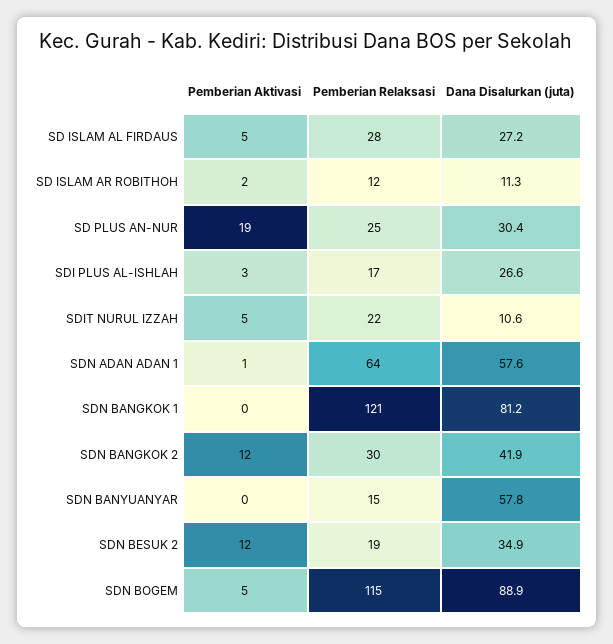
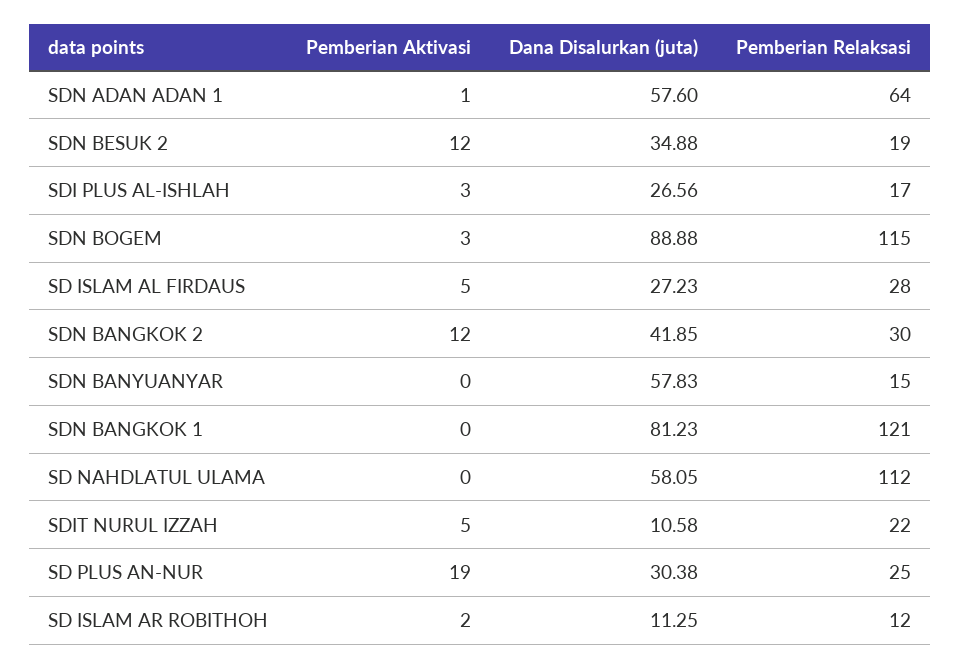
  {
    "Pemberian Aktivasi": {
      "SD ISLAM AL FIRDAUS": 5,
      "SD ISLAM AR ROBITHOH": 2,
      "SD PLUS AN-NUR": 19,
      "SDI PLUS AL-ISHLAH": 3,
      "SDIT NURUL IZZAH": 5,
      "SDN ADAN ADAN 1": 1,
      "SDN BANGKOK 1": 0,
      "SDN BANGKOK 2": 12,
      "SDN BANYUANYAR": 0,
      "SDN BESUK 2": 12,
-     "SDN BOGEM": 5
+     "SDN BOGEM": 3,
+     "SD NAHDLATUL ULAMA": 0
    },
    "Pemberian Relaksasi": {
      "SD ISLAM AL FIRDAUS": 28,
      "SD ISLAM AR ROBITHOH": 12,
      "SD PLUS AN-NUR": 25,
      "SDI PLUS AL-ISHLAH": 17,
      "SDIT NURUL IZZAH": 22,
      "SDN ADAN ADAN 1": 64,
      "SDN BANGKOK 1": 121,
      "SDN BANGKOK 2": 30,
      "SDN BANYUANYAR": 15,
      "SDN BESUK 2": 19,
-     "SDN BOGEM": 115
+     "SDN BOGEM": 115,
+     "SD NAHDLATUL ULAMA": 112
    },
    "Dana Disalurkan (juta)": {
      "SD ISLAM AL FIRDAUS": 27.23,
      "SD ISLAM AR ROBITHOH": 11.25,
      "SD PLUS AN-NUR": 30.38,
      "SDI PLUS AL-ISHLAH": 26.56,
      "SDIT NURUL IZZAH": 10.58,
      "SDN ADAN ADAN 1": 57.6,
      "SDN BANGKOK 1": 81.23,
      "SDN BANGKOK 2": 41.85,
      "SDN BANYUANYAR": 57.83,
      "SDN BESUK 2": 34.88,
-     "SDN BOGEM": 88.88
+     "SDN BOGEM": 88.88,
+     "SD NAHDLATUL ULAMA": 58.05
    }
  }

